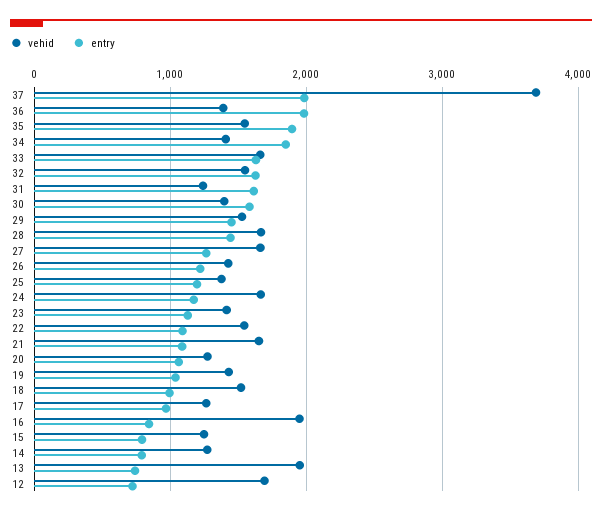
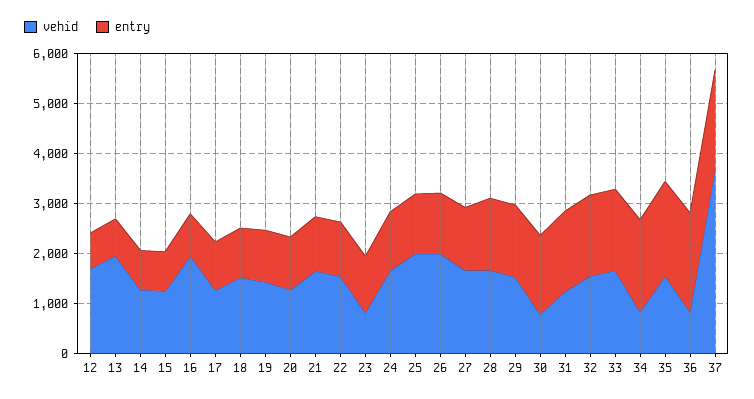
  {
    "vehid": {
      "37": 3700,
-     "36": 1400,
+     "36": 800,
      "35": 1500,
-     "34": 1400,
+     "34": 800,
      "33": 1700,
      "32": 1600,
      "31": 1200,
-     "30": 1400,
+     "30": 800,
      "29": 1500,
      "28": 1700,
      "27": 1700,
-     "26": 1400,
+     "26": 2000,
-     "25": 1400,
+     "25": 2000,
      "24": 1700,
-     "23": 1400,
+     "23": 800,
      "22": 1500,
      "21": 1700,
      "20": 1300,
      "19": 1400,
      "18": 1500,
      "17": 1300,
      "16": 2000,
      "15": 1200,
      "14": 1300,
      "13": 2000,
      "12": 1700
    },
    "entry": {
      "37": 2000,
      "36": 2000,
      "35": 1900,
      "34": 1800,
      "33": 1600,
      "32": 1600,
      "31": 1600,
      "30": 1600,
      "29": 1500,
      "28": 1400,
      "27": 1300,
      "26": 1200,
      "25": 1200,
      "24": 1200,
      "23": 1100,
      "22": 1100,
      "21": 1100,
      "20": 1100,
      "19": 1000,
      "18": 1000,
      "17": 1000,
      "16": 800,
      "15": 800,
      "14": 800,
      "13": 700,
      "12": 700
    }
  }

